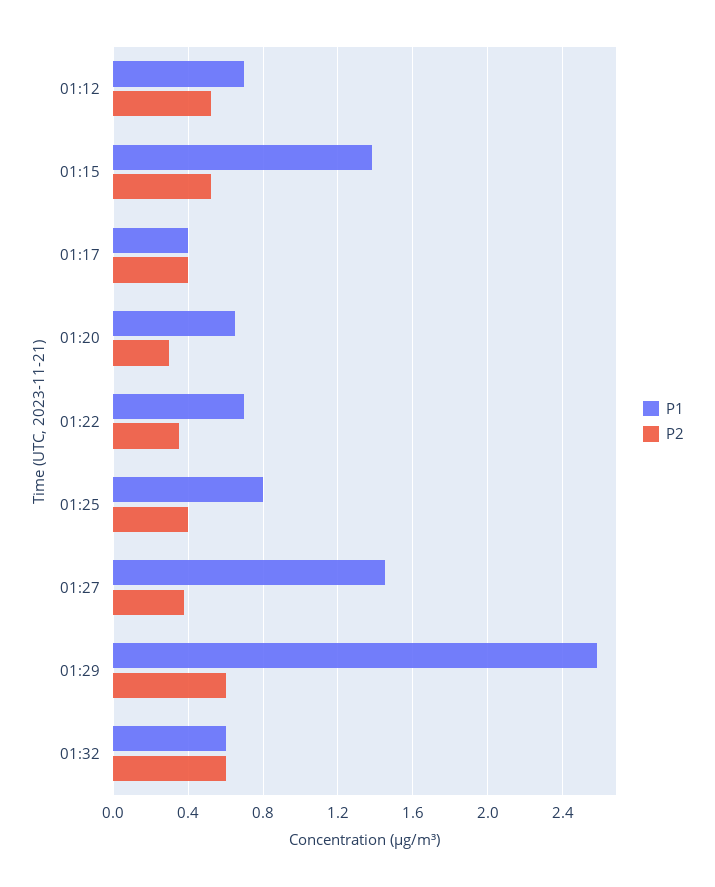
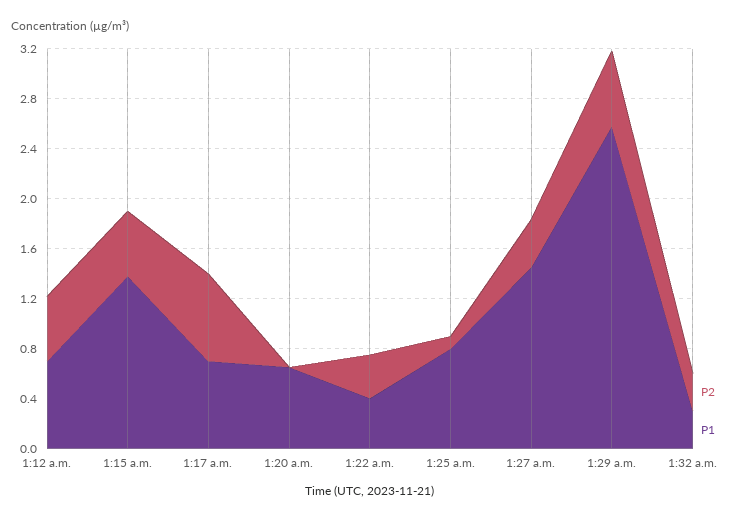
  {
    "P1": {
      "01:12": 0.7,
      "01:15": 1.4,
-     "01:17": 0.4,
+     "01:17": 0.7,
      "01:20": 0.65,
-     "01:22": 0.7,
+     "01:22": 0.4,
      "01:25": 0.8,
      "01:27": 1.45,
      "01:29": 2.6,
-     "01:32": 0.6
+     "01:32": 0.3
    },
    "P2": {
      "01:12": 0.5,
      "01:15": 0.5,
-     "01:17": 0.4,
+     "01:17": 0.7,
-     "01:20": 0.3,
+     "01:20": 0,
      "01:22": 0.35,
-     "01:25": 0.4,
+     "01:25": 0.1,
      "01:27": 0.4,
      "01:29": 0.6,
-     "01:32": 0.6
+     "01:32": 0.3
    }
  }

